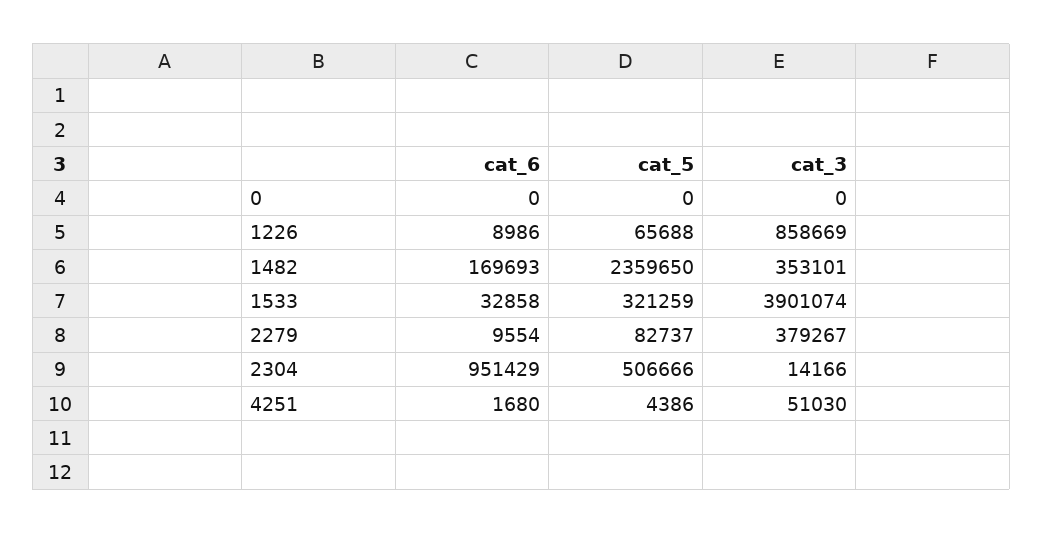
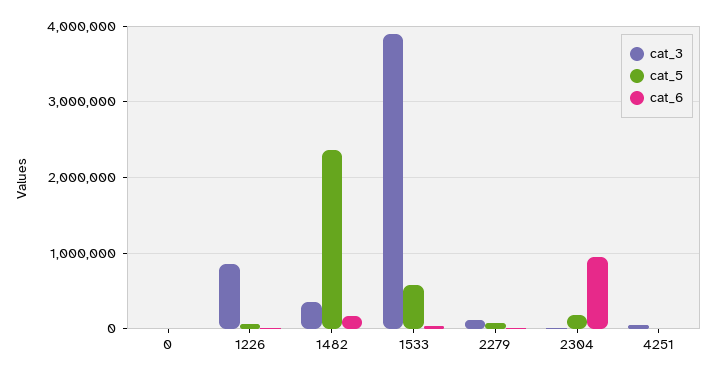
  {
    "cat_6": {
      "0": 0,
      "1226": 8986,
      "1482": 169693,
      "1533": 32858,
      "2279": 9554,
      "2304": 951429,
      "4251": 1680
    },
    "cat_5": {
      "0": 0,
      "1226": 65688,
      "1482": 2359650,
-     "1533": 321259,
+     "1533": 600000,
      "2279": 82737,
-     "2304": 506666,
+     "2304": 200000,
      "4251": 4386
    },
    "cat_3": {
      "0": 0,
      "1226": 858669,
      "1482": 353101,
      "1533": 3901074,
-     "2279": 379267,
+     "2279": 100000,
      "2304": 14166,
      "4251": 51030
    }
  }

